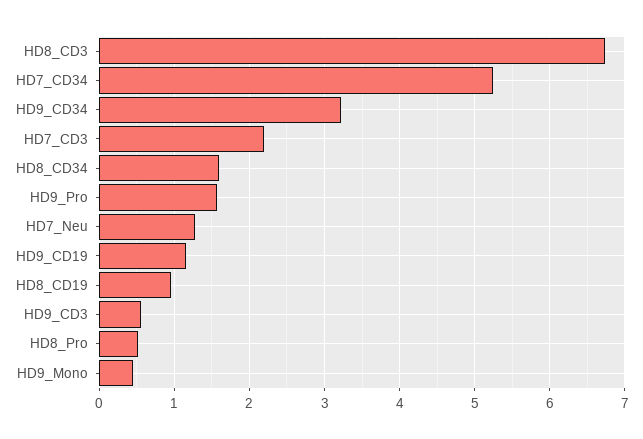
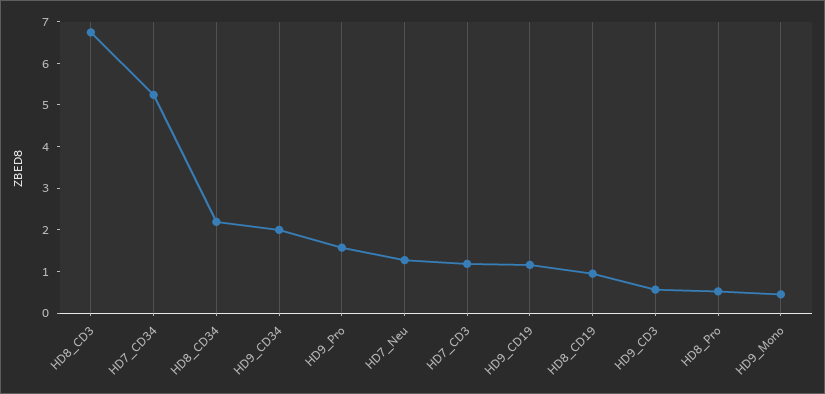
  {
    "HD8_CD3": 6.7,
    "HD7_CD34": 5.2,
-   "HD9_CD34": 3.2,
+   "HD9_CD34": 2,
-   "HD7_CD3": 2.2,
+   "HD7_CD3": 1.2,
-   "HD8_CD34": 1.6,
+   "HD8_CD34": 2.2,
    "HD9_Pro": 1.6,
    "HD7_Neu": 1.3,
    "HD9_CD19": 1.2,
    "HD8_CD19": 1,
    "HD9_CD3": 0.6,
    "HD8_Pro": 0.5,
    "HD9_Mono": 0.5
  }

